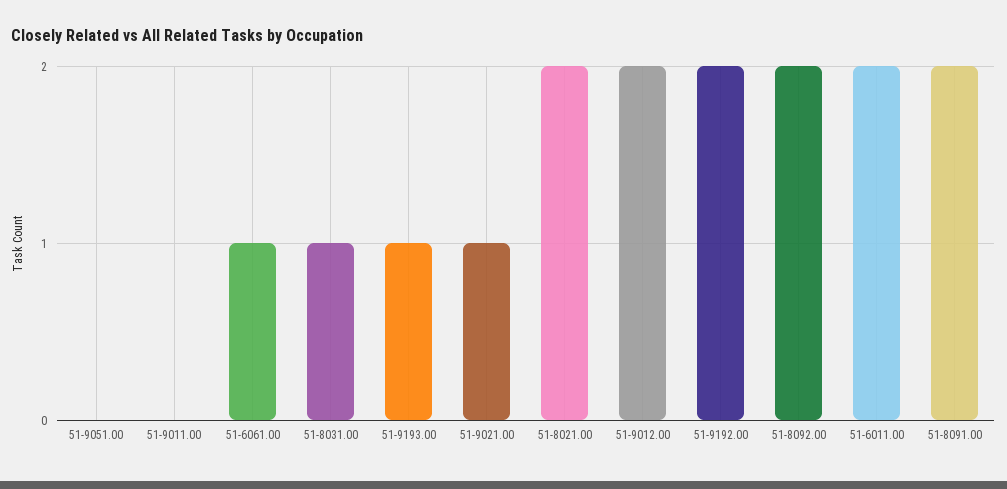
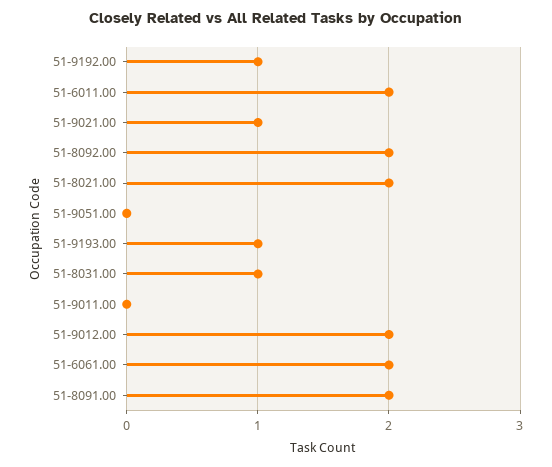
  {
    "51-9051.00": 0,
    "51-9011.00": 0,
-   "51-6061.00": 1,
+   "51-6061.00": 2,
    "51-8031.00": 1,
    "51-9193.00": 1,
    "51-9021.00": 1,
    "51-8021.00": 2,
    "51-9012.00": 2,
-   "51-9192.00": 2,
+   "51-9192.00": 1,
    "51-8092.00": 2,
    "51-6011.00": 2,
    "51-8091.00": 2
  }

